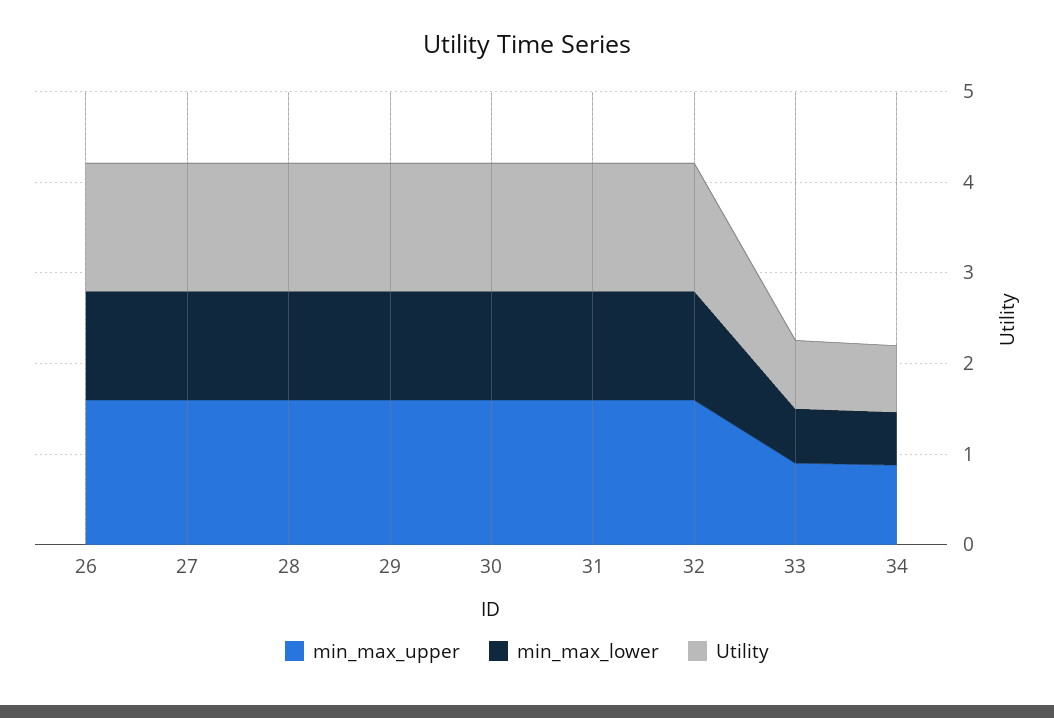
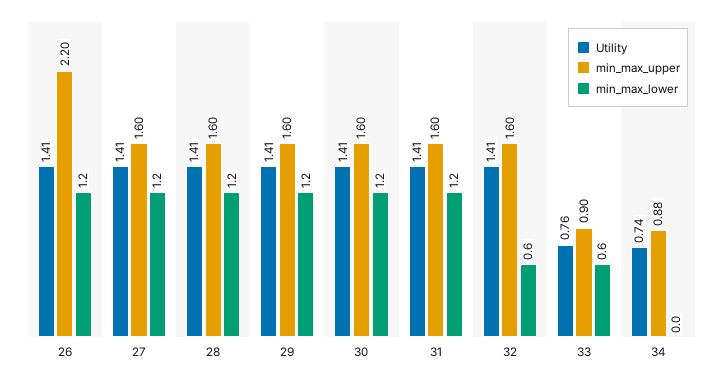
  {
    "min_max_upper": {
-     "26": 1.6,
+     "26": 2.2,
      "27": 1.6,
      "28": 1.6,
      "29": 1.6,
      "30": 1.6,
      "31": 1.6,
      "32": 1.6,
      "33": 0.9,
      "34": 0.88
    },
    "min_max_lower": {
      "26": 1.2,
      "27": 1.2,
      "28": 1.2,
      "29": 1.2,
      "30": 1.2,
      "31": 1.2,
-     "32": 1.2,
+     "32": 0.6,
      "33": 0.6,
-     "34": 0.6
+     "34": 0
    },
    "Utility": {
      "26": 1.41,
      "27": 1.41,
      "28": 1.41,
      "29": 1.41,
      "30": 1.41,
      "31": 1.41,
      "32": 1.41,
      "33": 0.76,
      "34": 0.74
    }
  }

